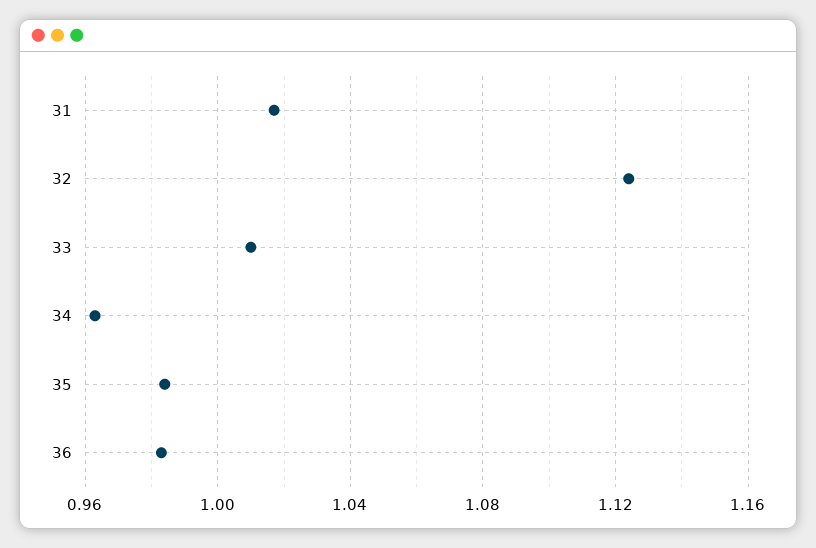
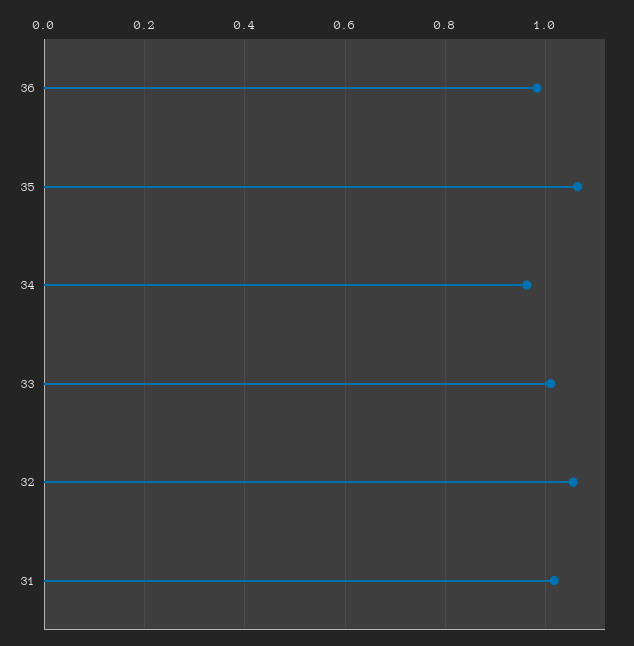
  {
    "31": 1.015,
-   "32": 1.125,
+   "32": 1.06,
    "33": 1.01,
    "34": 0.965,
-   "35": 0.985,
+   "35": 1.06,
    "36": 0.985
  }

